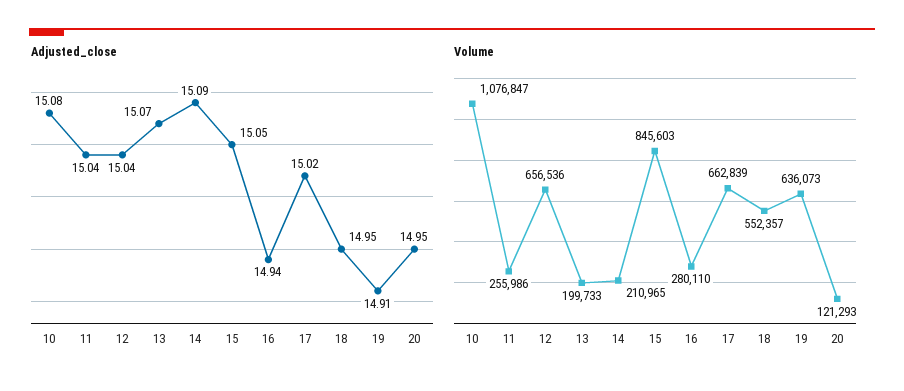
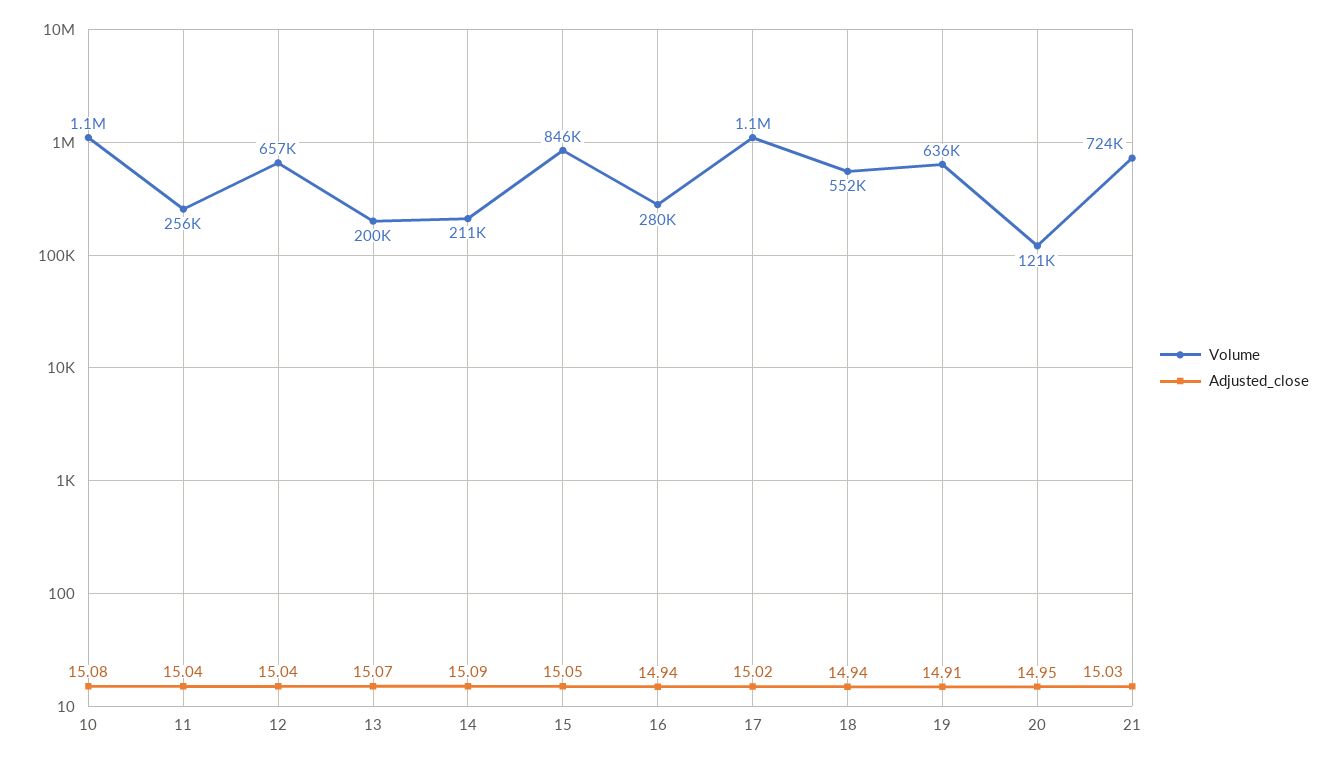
  {
    "Adjusted_close": {
      "10": 15.08,
      "11": 15.04,
      "12": 15.04,
      "13": 15.07,
      "14": 15.09,
      "15": 15.05,
      "16": 14.94,
      "17": 15.02,
-     "18": 14.95,
+     "18": 14.94,
      "19": 14.91,
-     "20": 14.95
+     "20": 14.95,
+     "21": 15.03
    },
    "Volume": {
      "10": 1076847,
      "11": 255986,
      "12": 656536,
      "13": 199733,
      "14": 210965,
      "15": 845603,
      "16": 280110,
-     "17": 662839,
+     "17": 1100000,
      "18": 552357,
      "19": 636073,
-     "20": 121293
+     "20": 121293,
+     "21": 724000
    }
  }

